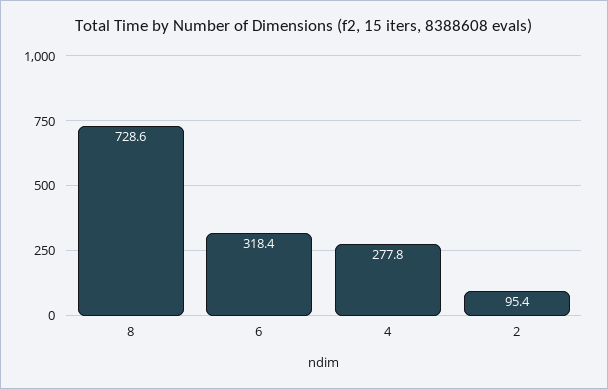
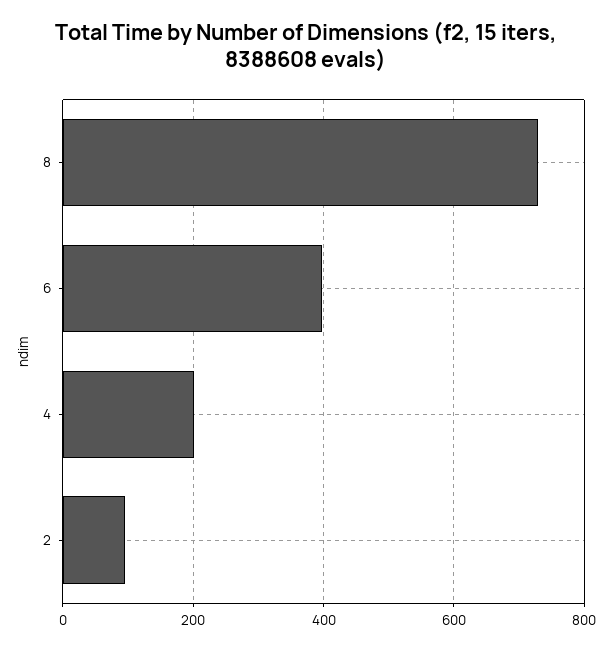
  {
    "8": 728.6,
-   "6": 318.4,
+   "6": 400,
-   "4": 277.8,
+   "4": 200,
    "2": 95.4
  }

